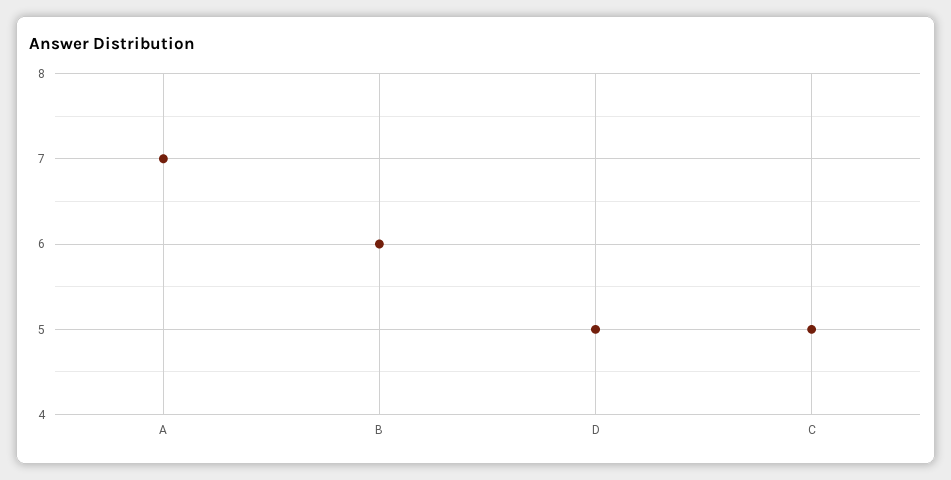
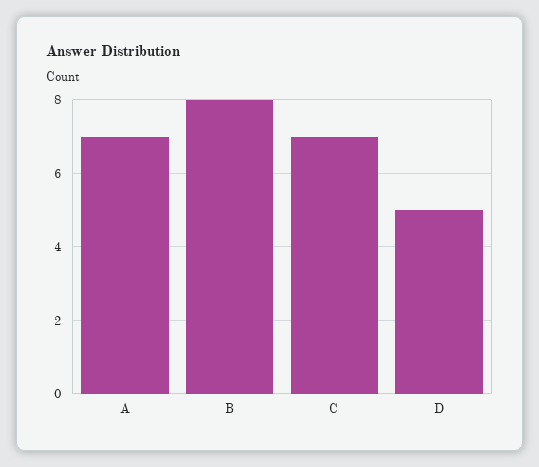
  {
    "A": 7,
-   "B": 6,
+   "B": 8,
    "D": 5,
-   "C": 5
+   "C": 7
  }

